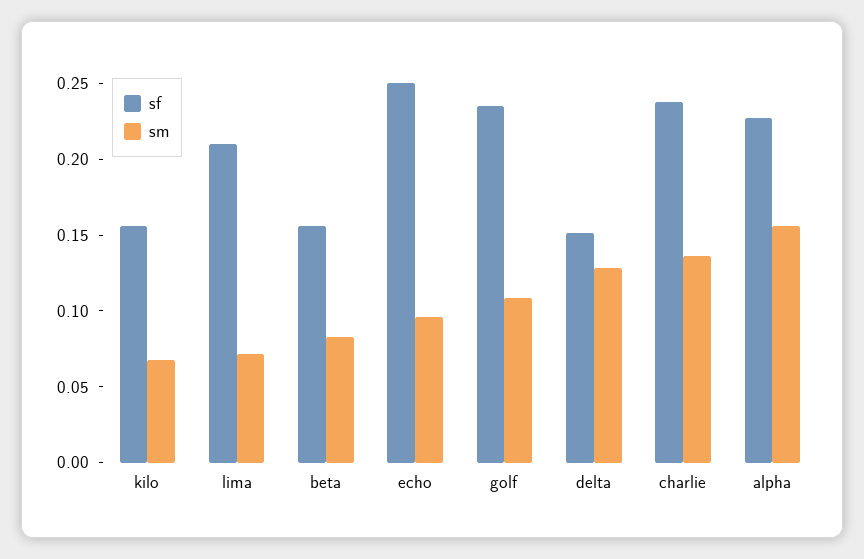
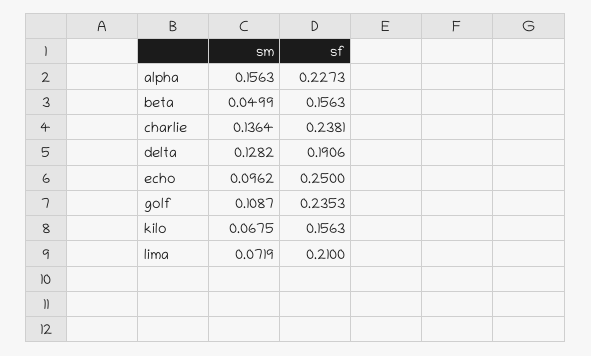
  {
    "sf": {
      "kilo": 0.1563,
      "lima": 0.21,
      "beta": 0.1563,
      "echo": 0.25,
      "golf": 0.2353,
-     "delta": 0.15,
+     "delta": 0.1906,
      "charlie": 0.2381,
      "alpha": 0.2273
    },
    "sm": {
      "kilo": 0.0675,
      "lima": 0.0719,
-     "beta": 0.08,
+     "beta": 0.0499,
      "echo": 0.0962,
      "golf": 0.1087,
      "delta": 0.1282,
      "charlie": 0.1364,
      "alpha": 0.1563
    }
  }

